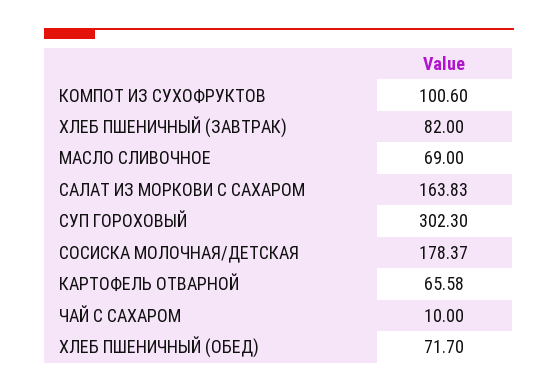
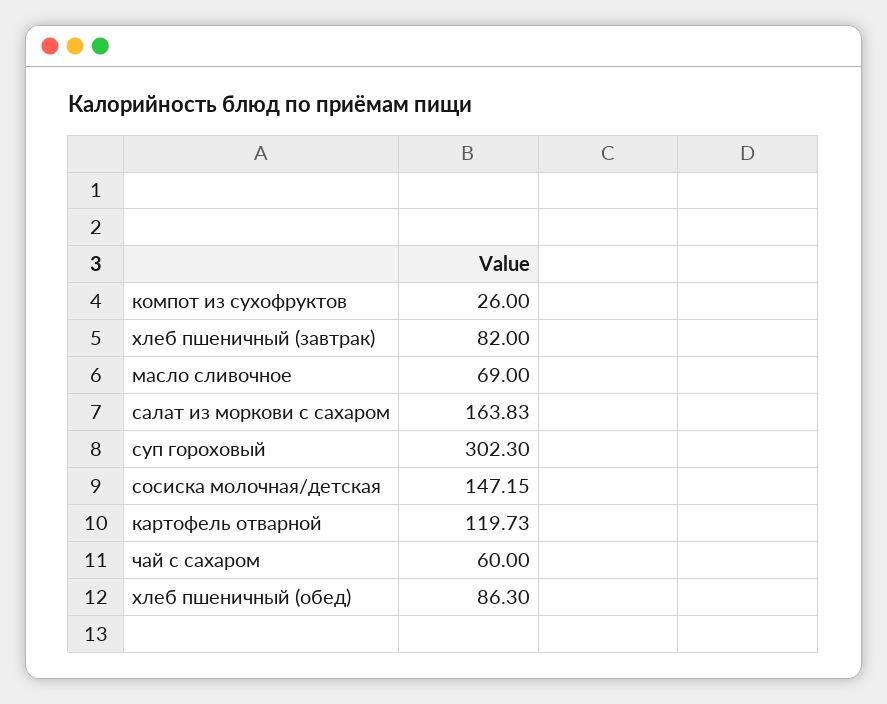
  {
-   "КОМПОТ ИЗ СУХОФРУКТОВ": 100.6,
+   "КОМПОТ ИЗ СУХОФРУКТОВ": 26,
    "ХЛЕБ ПШЕНИЧНЫЙ (ЗАВТРАК)": 82,
    "МАСЛО СЛИВОЧНОЕ": 69,
    "САЛАТ ИЗ МОРКОВИ С САХАРОМ": 163.83,
    "СУП ГОРОХОВЫЙ": 302.3,
-   "СОСИСКА МОЛОЧНАЯ/ДЕТСКАЯ": 178.37,
+   "СОСИСКА МОЛОЧНАЯ/ДЕТСКАЯ": 147.15,
-   "КАРТОФЕЛЬ ОТВАРНОЙ": 65.58,
+   "КАРТОФЕЛЬ ОТВАРНОЙ": 119.73,
-   "ЧАЙ С САХАРОМ": 10,
+   "ЧАЙ С САХАРОМ": 60,
-   "ХЛЕБ ПШЕНИЧНЫЙ (ОБЕД)": 71.7
+   "ХЛЕБ ПШЕНИЧНЫЙ (ОБЕД)": 86.3
  }

